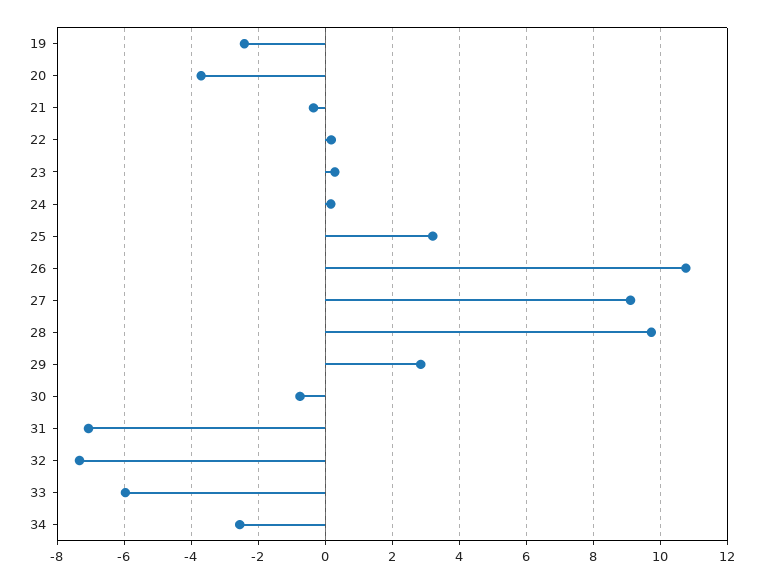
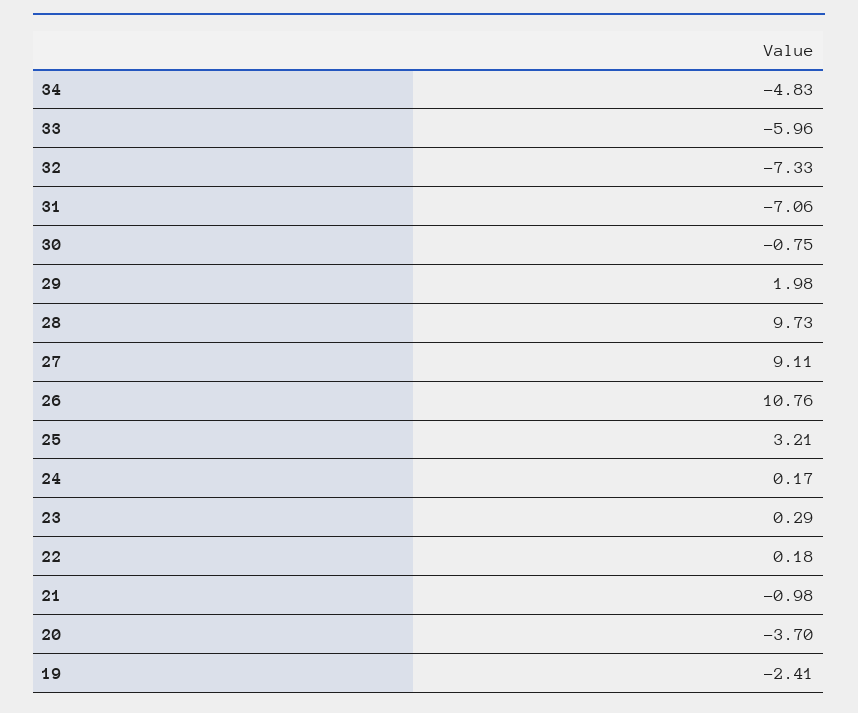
  {
    "19": -2.41,
    "20": -3.7,
-   "21": -0.4,
+   "21": -0.98,
    "22": 0.18,
    "23": 0.29,
    "24": 0.17,
    "25": 3.21,
    "26": 10.76,
    "27": 9.11,
    "28": 9.73,
-   "29": 2.8,
+   "29": 1.98,
    "30": -0.75,
    "31": -7.06,
    "32": -7.33,
    "33": -5.96,
-   "34": -2.6
+   "34": -4.83
  }

